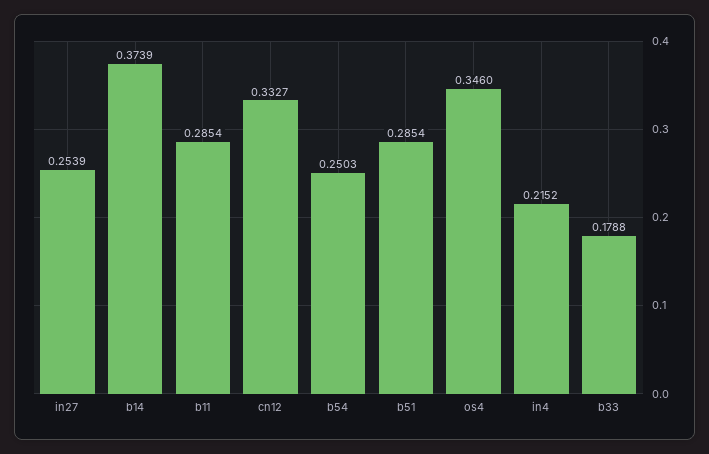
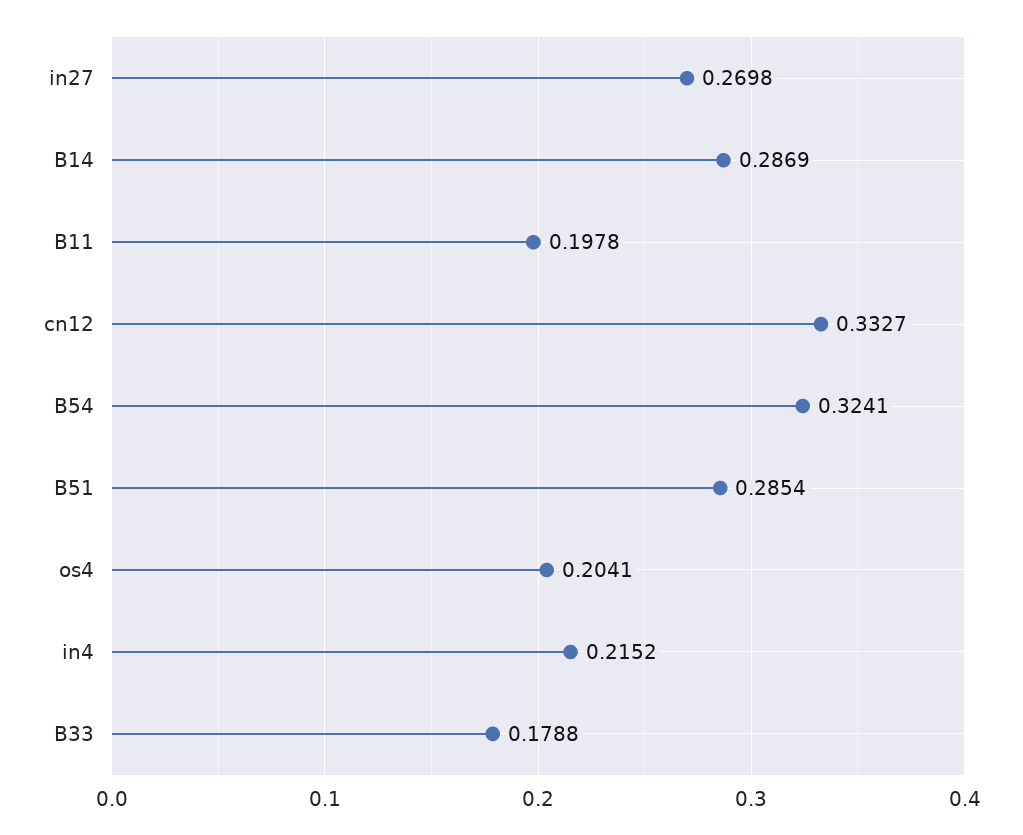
  {
-   "in27": 0.2539,
+   "in27": 0.2698,
-   "b14": 0.3739,
+   "b14": 0.2869,
-   "b11": 0.2854,
+   "b11": 0.1978,
    "cn12": 0.3327,
-   "b54": 0.2503,
+   "b54": 0.3241,
    "b51": 0.2854,
-   "os4": 0.346,
+   "os4": 0.2041,
    "in4": 0.2152,
    "b33": 0.1788
  }

